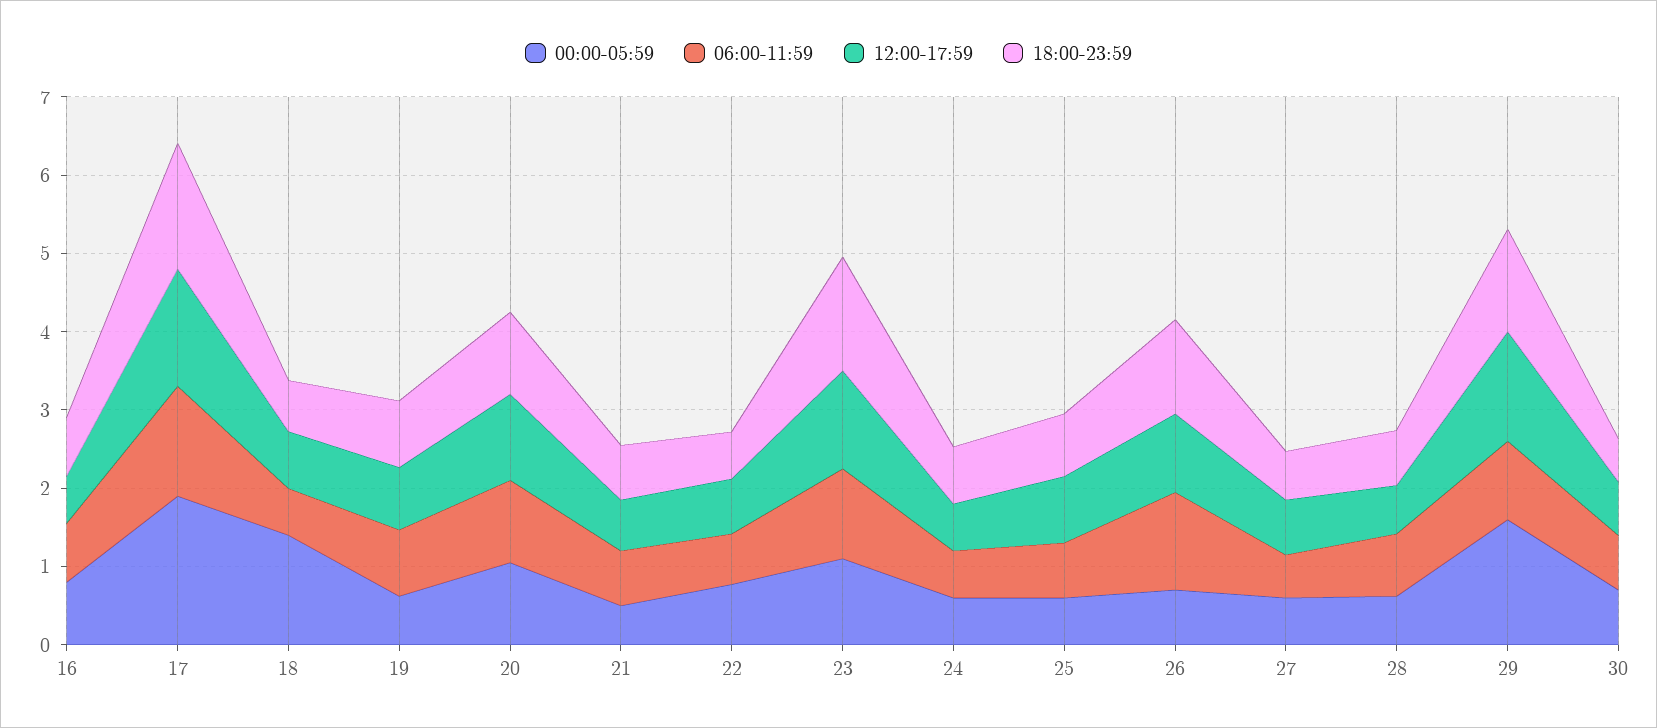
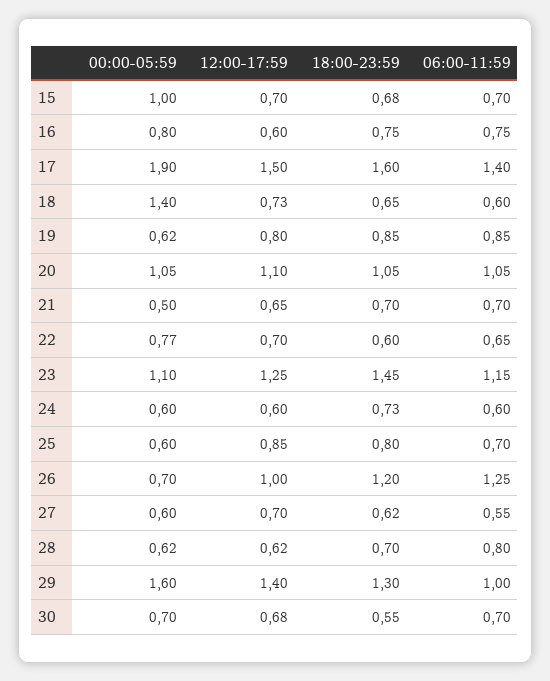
  {
    "00:00-05:59": {
      "16": 0.8,
      "17": 1.9,
      "18": 1.4,
      "19": 0.62,
      "20": 1.05,
      "21": 0.5,
      "22": 0.77,
      "23": 1.1,
      "24": 0.6,
      "25": 0.6,
      "26": 0.7,
      "27": 0.6,
      "28": 0.62,
      "29": 1.6,
-     "30": 0.7
+     "30": 0.7,
+     "15": 1
    },
    "06:00-11:59": {
      "16": 0.75,
      "17": 1.4,
      "18": 0.6,
      "19": 0.85,
      "20": 1.05,
      "21": 0.7,
      "22": 0.65,
      "23": 1.15,
      "24": 0.6,
      "25": 0.7,
      "26": 1.25,
      "27": 0.55,
      "28": 0.8,
      "29": 1,
-     "30": 0.7
+     "30": 0.7,
+     "15": 0.7
    },
    "12:00-17:59": {
      "16": 0.6,
      "17": 1.5,
      "18": 0.73,
      "19": 0.8,
      "20": 1.1,
      "21": 0.65,
      "22": 0.7,
      "23": 1.25,
      "24": 0.6,
      "25": 0.85,
      "26": 1,
      "27": 0.7,
      "28": 0.62,
      "29": 1.4,
-     "30": 0.68
+     "30": 0.68,
+     "15": 0.7
    },
    "18:00-23:59": {
      "16": 0.75,
      "17": 1.6,
      "18": 0.65,
      "19": 0.85,
      "20": 1.05,
      "21": 0.7,
      "22": 0.6,
      "23": 1.45,
      "24": 0.73,
      "25": 0.8,
      "26": 1.2,
      "27": 0.62,
      "28": 0.7,
      "29": 1.3,
-     "30": 0.55
+     "30": 0.55,
+     "15": 0.68
    }
  }

